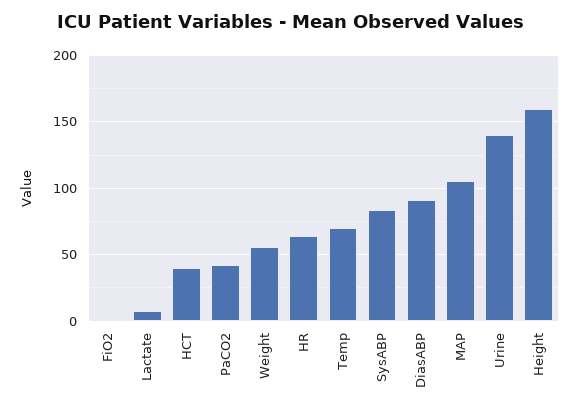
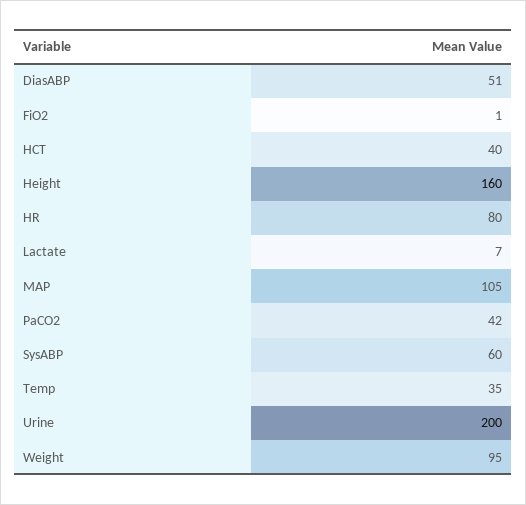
  {
    "FiO2": 1,
    "Lactate": 7,
    "HCT": 40,
    "PaCO2": 42,
-   "Weight": 55,
+   "Weight": 95,
-   "HR": 65,
+   "HR": 80,
-   "Temp": 70,
+   "Temp": 35,
-   "SysABP": 85,
+   "SysABP": 60,
-   "DiasABP": 90,
+   "DiasABP": 51,
    "MAP": 105,
-   "Urine": 140,
+   "Urine": 200,
    "Height": 160
  }

